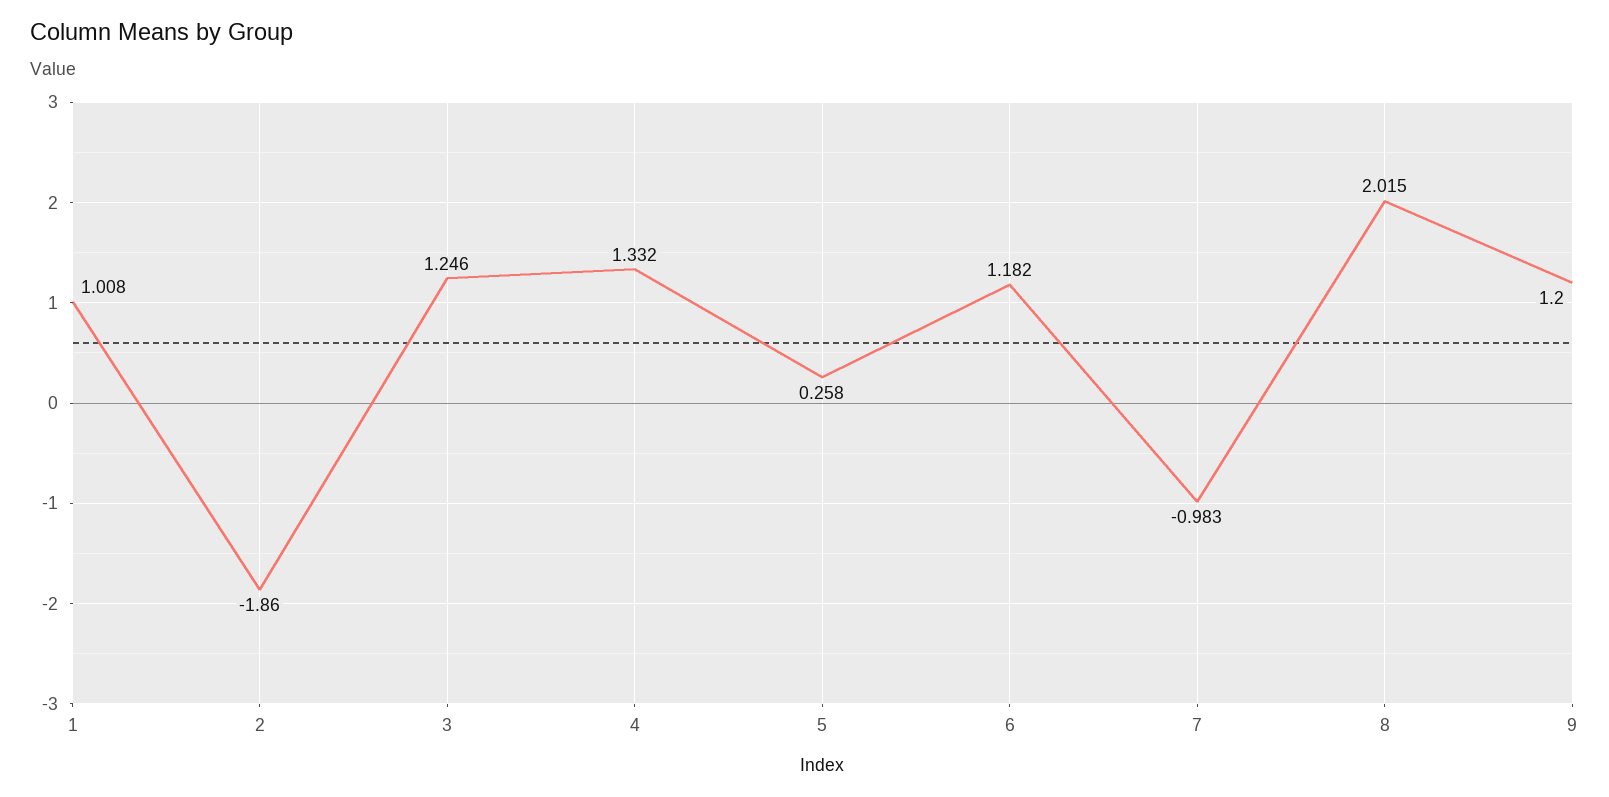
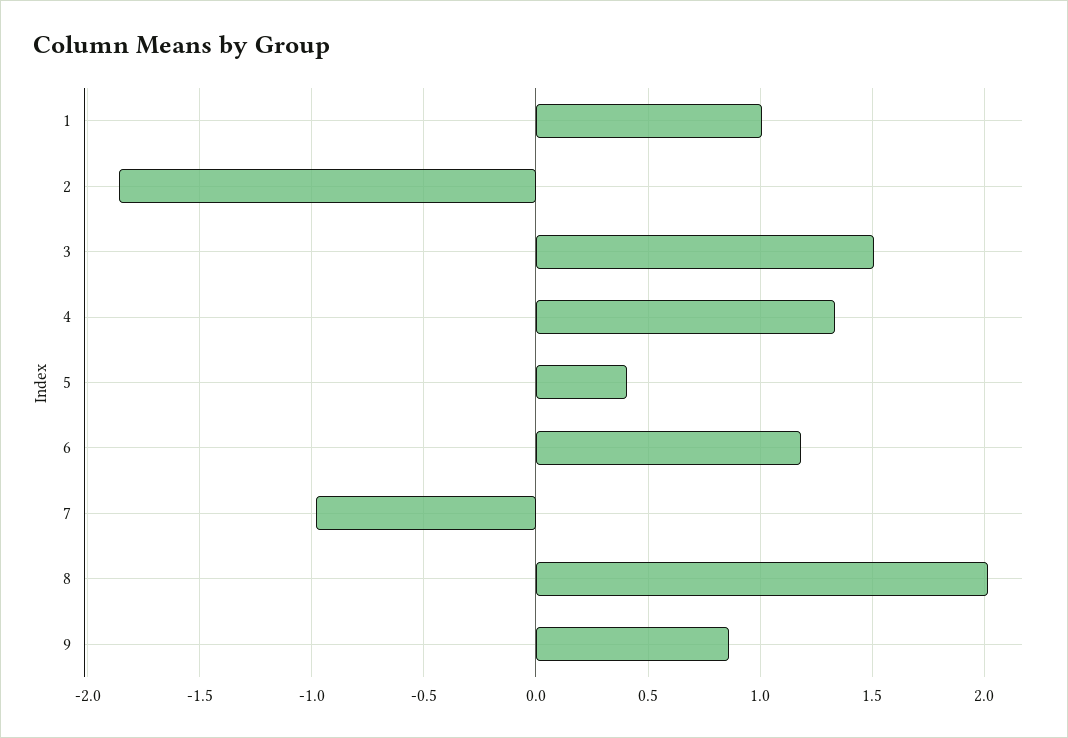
  {
    "1": 1.008,
    "2": -1.86,
-   "3": 1.246,
+   "3": 1.5,
    "4": 1.332,
-   "5": 0.258,
+   "5": 0.4,
    "6": 1.182,
    "7": -0.983,
    "8": 2.015,
-   "9": 1.2
+   "9": 0.85
  }

